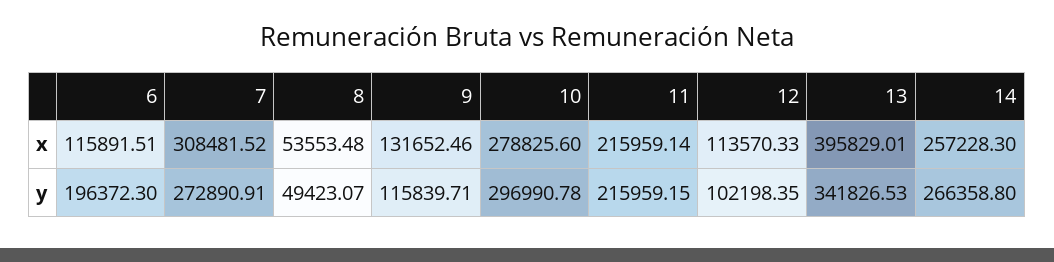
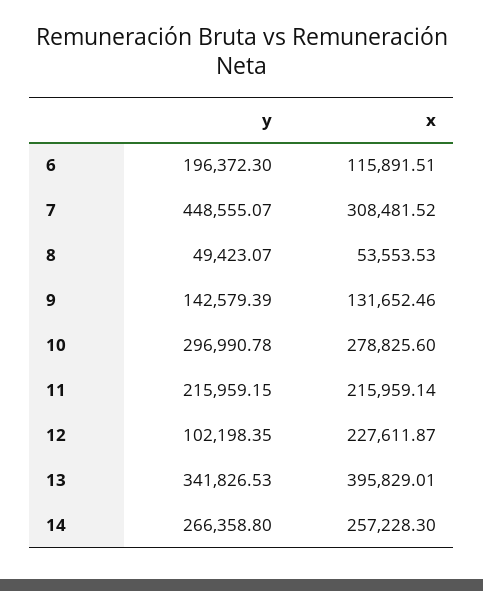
  {
    "6": {
      "x": 115891.51,
      "y": 196372.3
    },
    "7": {
      "x": 308481.52,
-     "y": 272890.91
+     "y": 448555.07
    },
    "8": {
-     "x": 53553.48,
+     "x": 53553.53,
      "y": 49423.07
    },
    "9": {
      "x": 131652.46,
-     "y": 115839.71
+     "y": 142579.39
    },
    "10": {
      "x": 278825.6,
      "y": 296990.78
    },
    "11": {
      "x": 215959.14,
      "y": 215959.15
    },
    "12": {
-     "x": 113570.33,
+     "x": 227611.87,
      "y": 102198.35
    },
    "13": {
      "x": 395829.01,
      "y": 341826.53
    },
    "14": {
      "x": 257228.3,
      "y": 266358.8
    }
  }

